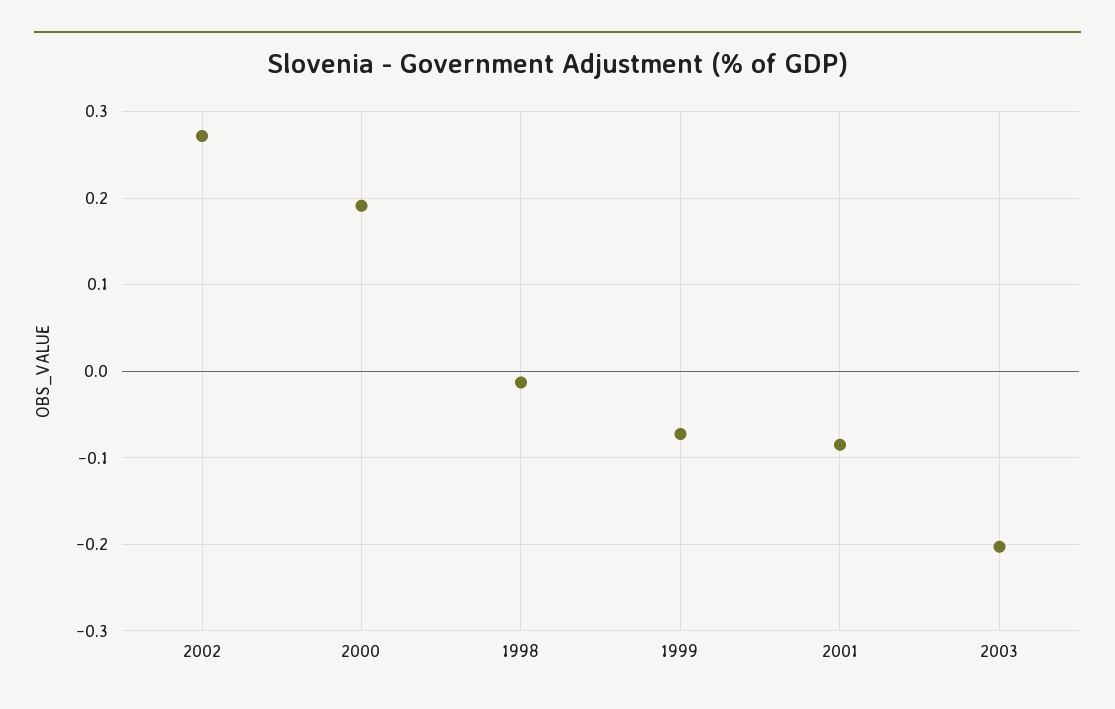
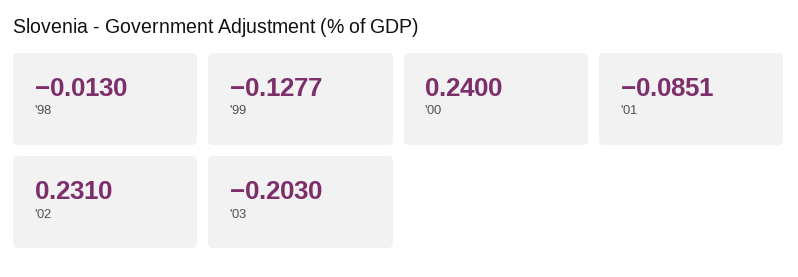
  {
-   "2002": 0.27,
+   "2002": 0.231,
-   "2000": 0.19,
+   "2000": 0.24,
    "1998": -0.013,
-   "1999": -0.07,
+   "1999": -0.1277,
    "2001": -0.0851,
    "2003": -0.203
  }

